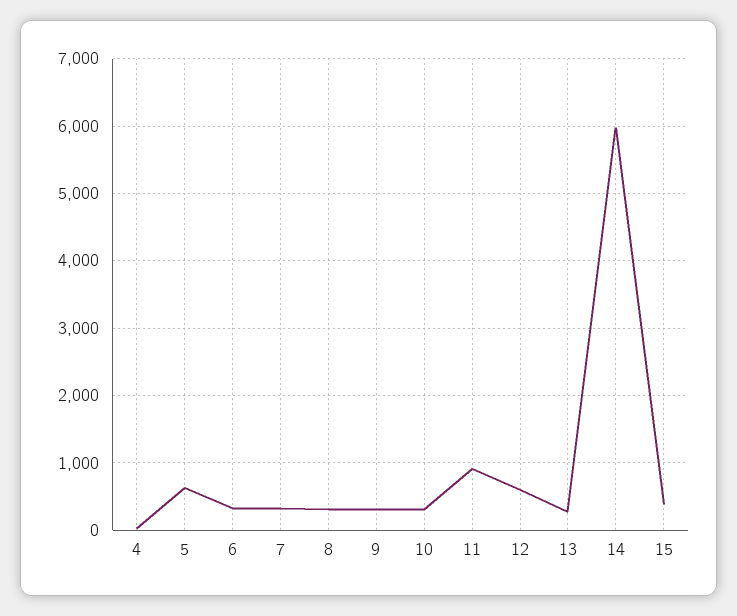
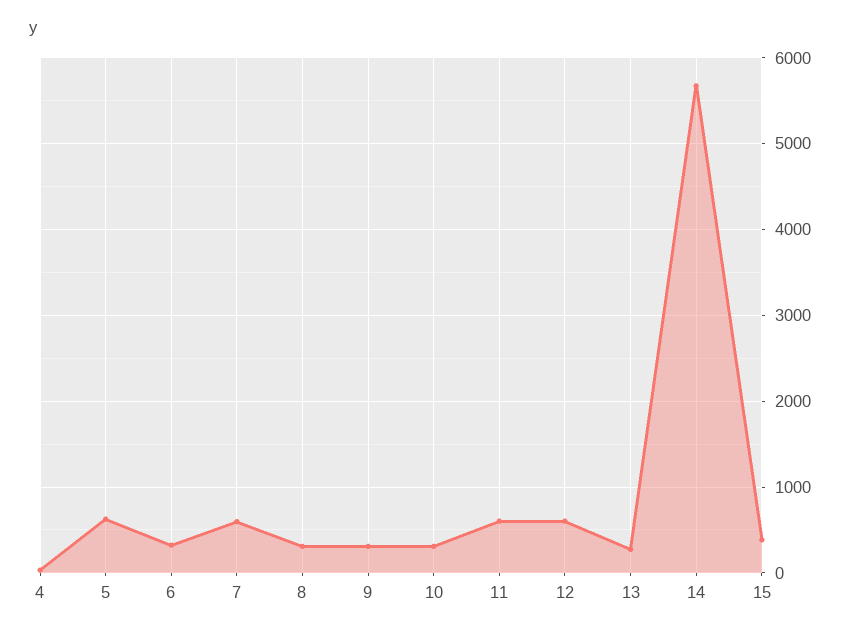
  {
    "4": 0,
    "5": 600,
    "6": 300,
-   "7": 300,
+   "7": 600,
    "8": 300,
    "9": 300,
    "10": 300,
-   "11": 900,
+   "11": 600,
    "12": 600,
    "13": 300,
-   "14": 6000,
+   "14": 5700,
    "15": 400
  }

